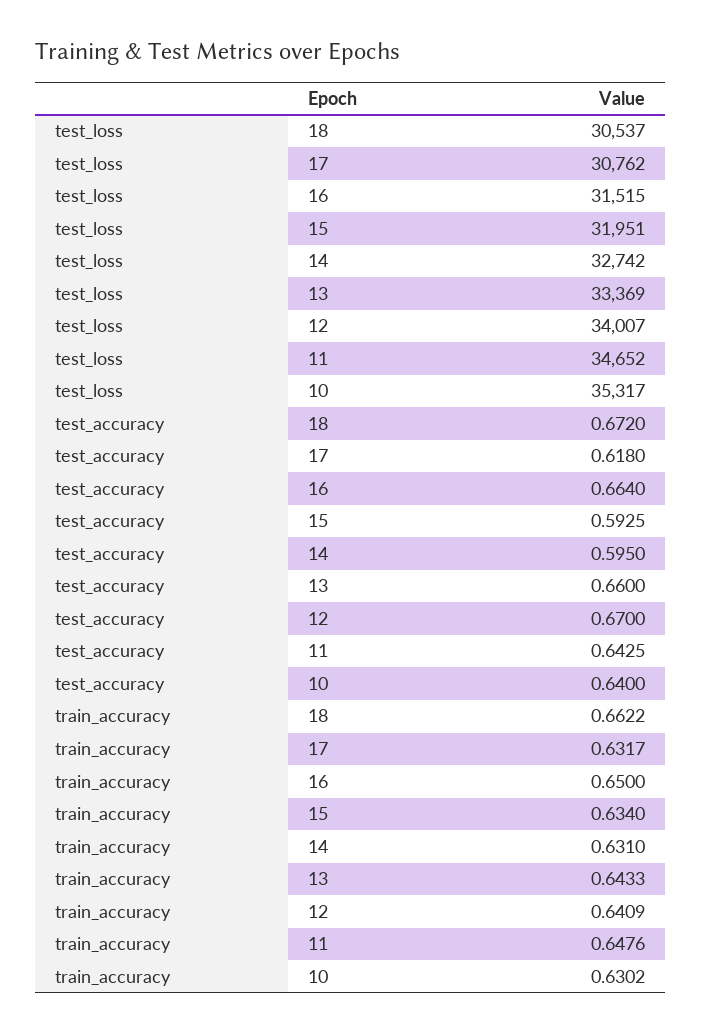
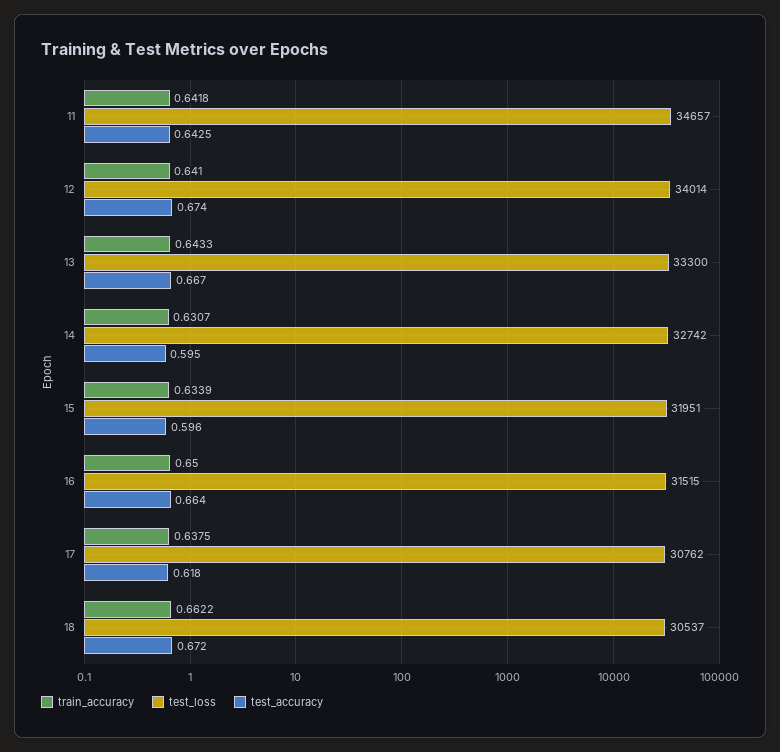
  {
    "test_loss": {
      "18": 30537,
      "17": 30762,
      "16": 31515,
      "15": 31951,
      "14": 32742,
-     "13": 33369,
+     "13": 33300,
-     "12": 34007,
+     "12": 34014,
-     "11": 34652,
+     "11": 34657
-     "10": 35317
    },
    "test_accuracy": {
      "18": 0.672,
      "17": 0.618,
      "16": 0.664,
-     "15": 0.5925,
+     "15": 0.596,
      "14": 0.595,
-     "13": 0.66,
+     "13": 0.667,
-     "12": 0.67,
+     "12": 0.674,
-     "11": 0.6425,
+     "11": 0.6425
-     "10": 0.64
    },
    "train_accuracy": {
      "18": 0.6622,
-     "17": 0.6317,
+     "17": 0.6375,
      "16": 0.65,
-     "15": 0.634,
+     "15": 0.6339,
-     "14": 0.631,
+     "14": 0.6307,
      "13": 0.6433,
-     "12": 0.6409,
+     "12": 0.641,
-     "11": 0.6476,
+     "11": 0.6418
-     "10": 0.6302
    }
  }

